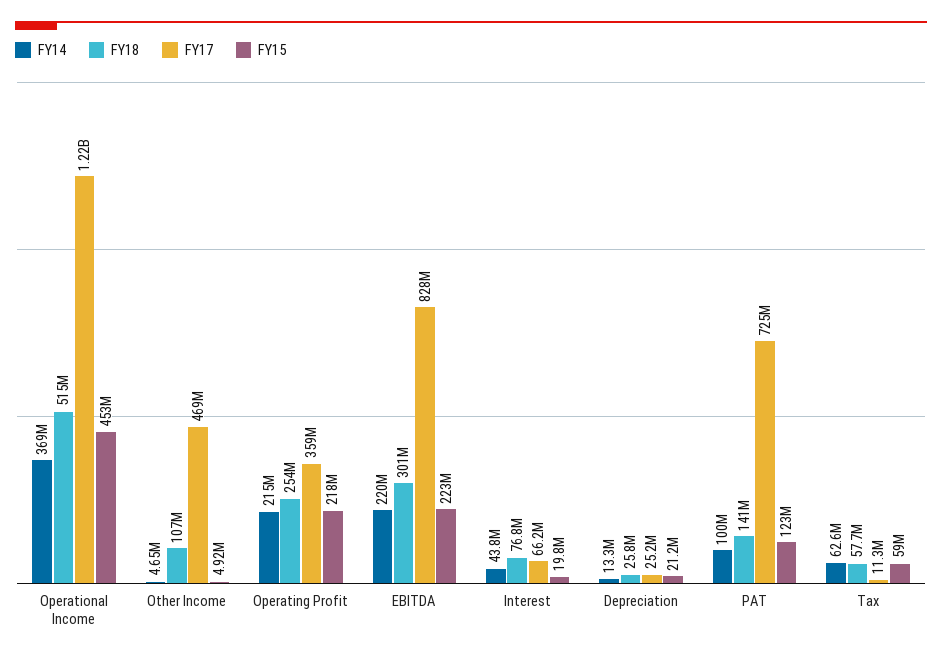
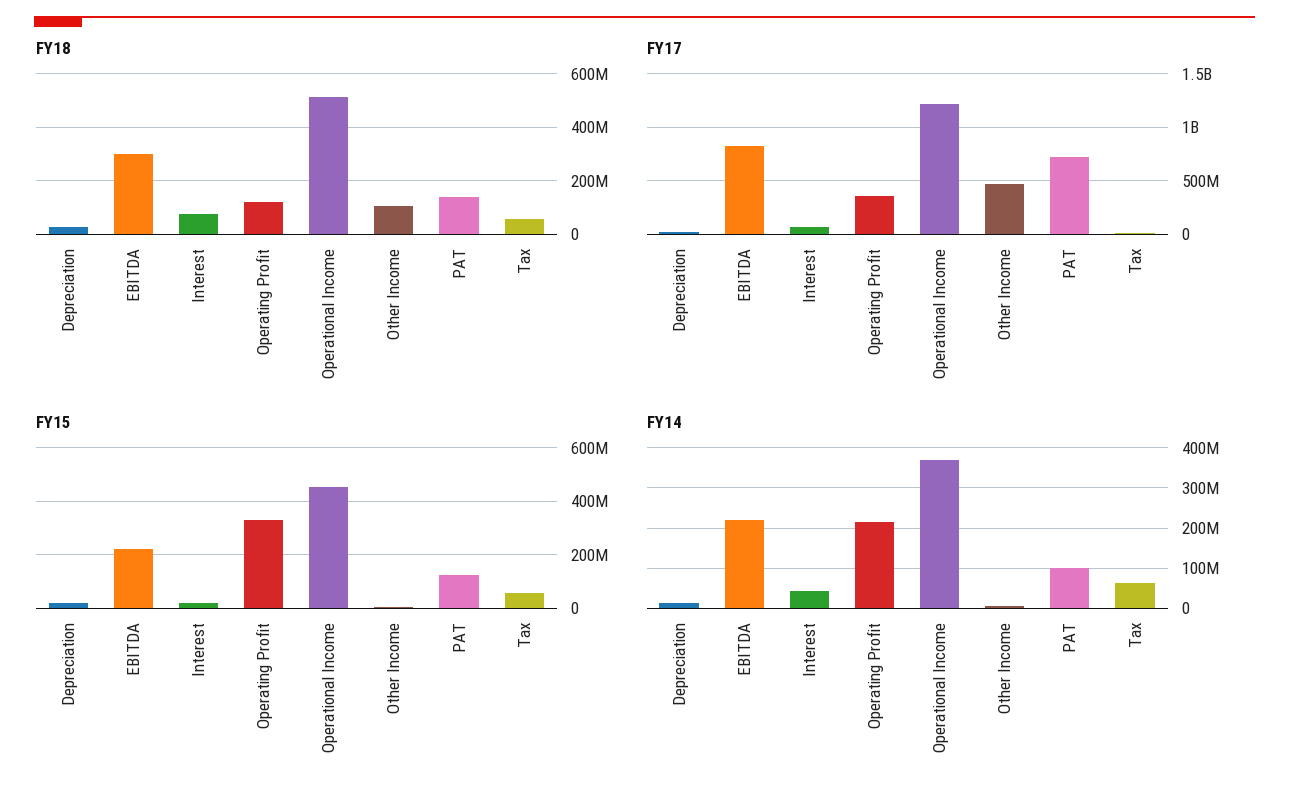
  {
    "FY14": {
      "Operational Income": 369000000,
      "Other Income": 4650000,
      "Operating Profit": 215000000,
      "EBITDA": 220000000,
      "Interest": 43800000,
      "Depreciation": 13300000,
      "PAT": 100000000,
      "Tax": 62600000
    },
    "FY18": {
      "Operational Income": 515000000,
      "Other Income": 107000000,
-     "Operating Profit": 254000000,
+     "Operating Profit": 125000000,
      "EBITDA": 301000000,
      "Interest": 76800000,
      "Depreciation": 25800000,
      "PAT": 141000000,
      "Tax": 57700000
    },
    "FY17": {
      "Operational Income": 1220000000,
      "Other Income": 469000000,
      "Operating Profit": 359000000,
      "EBITDA": 828000000,
      "Interest": 66200000,
      "Depreciation": 25200000,
      "PAT": 725000000,
      "Tax": 11300000
    },
    "FY15": {
      "Operational Income": 453000000,
      "Other Income": 4920000,
-     "Operating Profit": 218000000,
+     "Operating Profit": 325000000,
      "EBITDA": 223000000,
      "Interest": 19800000,
      "Depreciation": 21200000,
      "PAT": 123000000,
      "Tax": 59000000
    }
  }

